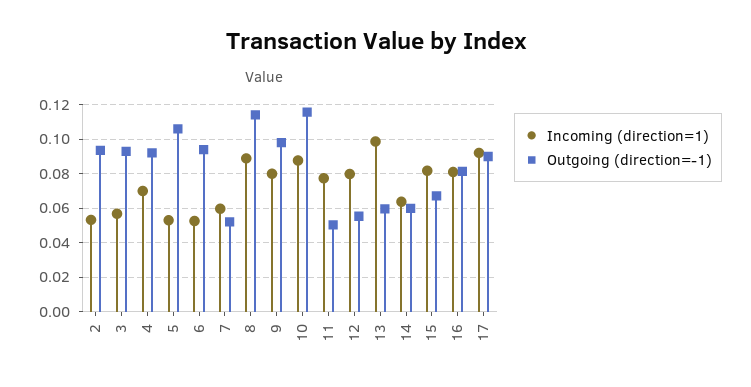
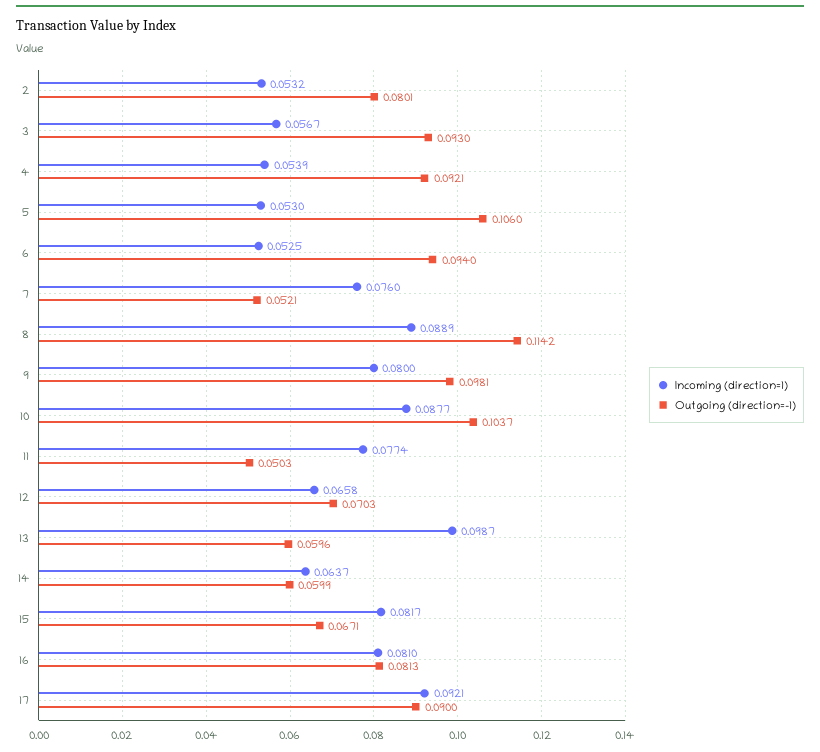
  {
    "Incoming (direction=1)": {
      "2": 0.0532,
      "3": 0.0567,
-     "4": 0.07,
+     "4": 0.0539,
      "5": 0.053,
      "6": 0.0525,
-     "7": 0.06,
+     "7": 0.076,
      "8": 0.0889,
      "9": 0.08,
      "10": 0.0877,
      "11": 0.0774,
-     "12": 0.08,
+     "12": 0.0658,
      "13": 0.0987,
      "14": 0.0637,
      "15": 0.0817,
      "16": 0.081,
      "17": 0.0921
    },
    "Outgoing (direction=-1)": {
-     "2": 0.095,
+     "2": 0.0801,
      "3": 0.093,
      "4": 0.0921,
      "5": 0.106,
      "6": 0.094,
      "7": 0.0521,
      "8": 0.1142,
      "9": 0.0981,
-     "10": 0.115,
+     "10": 0.1037,
      "11": 0.0503,
-     "12": 0.055,
+     "12": 0.0703,
      "13": 0.0596,
      "14": 0.0599,
      "15": 0.0671,
      "16": 0.0813,
      "17": 0.09
    }
  }

